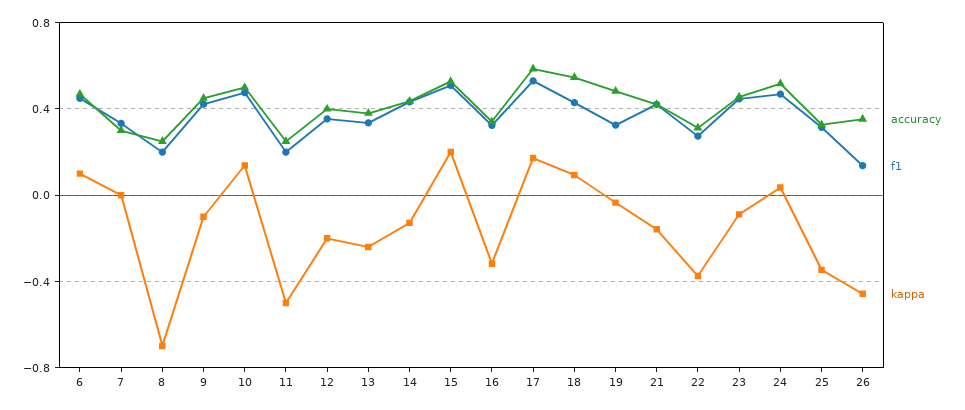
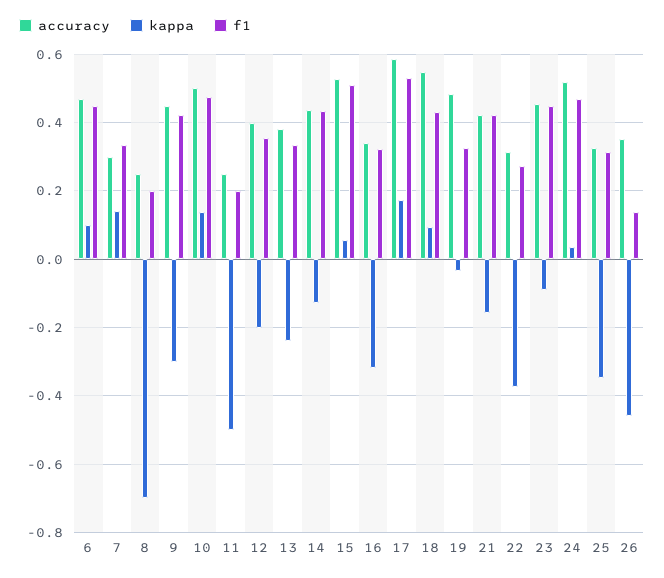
  {
    "accuracy": {
      "6": 0.46,
      "7": 0.3,
      "8": 0.26,
      "9": 0.46,
      "10": 0.5,
      "11": 0.26,
      "12": 0.4,
      "13": 0.38,
      "14": 0.44,
      "15": 0.52,
      "16": 0.34,
      "17": 0.58,
      "18": 0.54,
      "19": 0.48,
      "21": 0.42,
      "22": 0.32,
      "23": 0.46,
      "24": 0.52,
      "25": 0.32,
      "26": 0.36
    },
    "f1": {
      "6": 0.44,
      "7": 0.34,
      "8": 0.2,
      "9": 0.42,
      "10": 0.48,
      "11": 0.2,
      "12": 0.36,
      "13": 0.34,
      "14": 0.44,
      "15": 0.5,
      "16": 0.32,
      "17": 0.54,
      "18": 0.42,
      "19": 0.32,
      "21": 0.42,
      "22": 0.28,
      "23": 0.44,
      "24": 0.46,
      "25": 0.32,
      "26": 0.14
    },
    "kappa": {
      "6": 0.1,
-     "7": 0,
+     "7": 0.14,
      "8": -0.7,
-     "9": -0.1,
+     "9": -0.3,
      "10": 0.14,
      "11": -0.5,
      "12": -0.2,
      "13": -0.24,
      "14": -0.12,
-     "15": 0.2,
+     "15": 0.06,
      "16": -0.32,
      "17": 0.18,
      "18": 0.1,
      "19": -0.04,
      "21": -0.16,
      "22": -0.38,
      "23": -0.08,
      "24": 0.04,
      "25": -0.34,
      "26": -0.46
    }
  }

